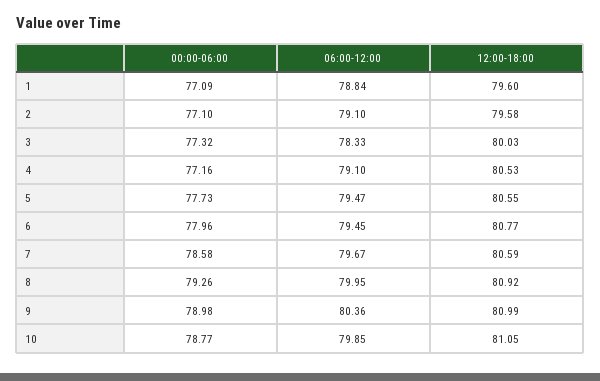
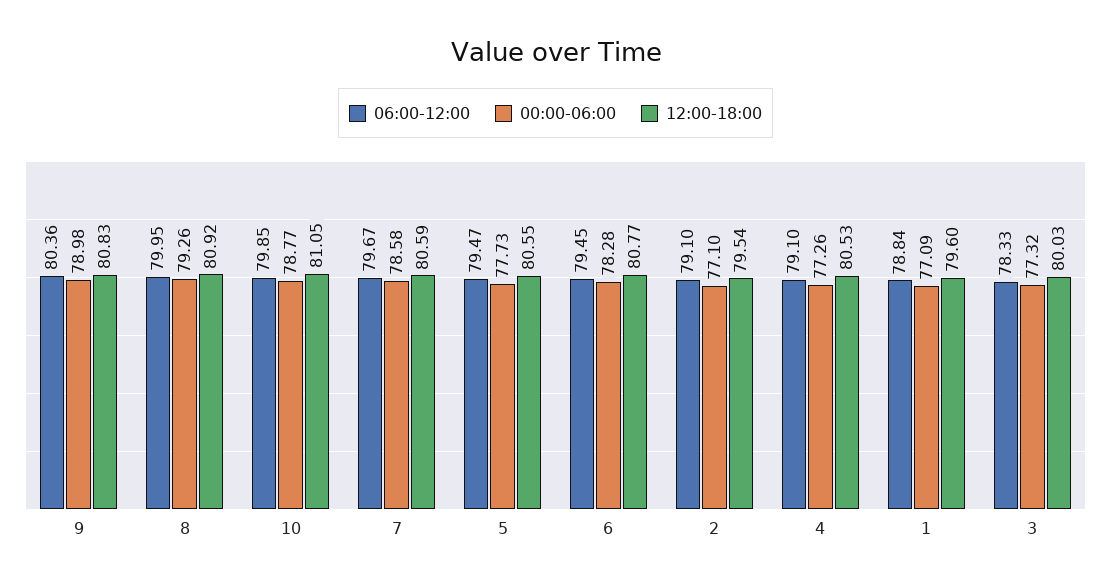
  {
    "00:00-06:00": {
      "1": 77.09,
      "2": 77.1,
      "3": 77.32,
-     "4": 77.16,
+     "4": 77.26,
      "5": 77.73,
-     "6": 77.96,
+     "6": 78.28,
      "7": 78.58,
      "8": 79.26,
      "9": 78.98,
      "10": 78.77
    },
    "06:00-12:00": {
      "1": 78.84,
      "2": 79.1,
      "3": 78.33,
      "4": 79.1,
      "5": 79.47,
      "6": 79.45,
      "7": 79.67,
      "8": 79.95,
      "9": 80.36,
      "10": 79.85
    },
    "12:00-18:00": {
      "1": 79.6,
-     "2": 79.58,
+     "2": 79.54,
      "3": 80.03,
      "4": 80.53,
      "5": 80.55,
      "6": 80.77,
      "7": 80.59,
      "8": 80.92,
-     "9": 80.99,
+     "9": 80.83,
      "10": 81.05
    }
  }

